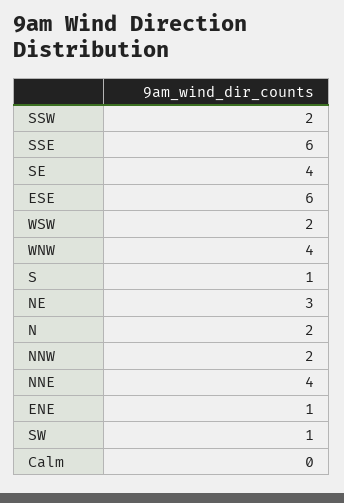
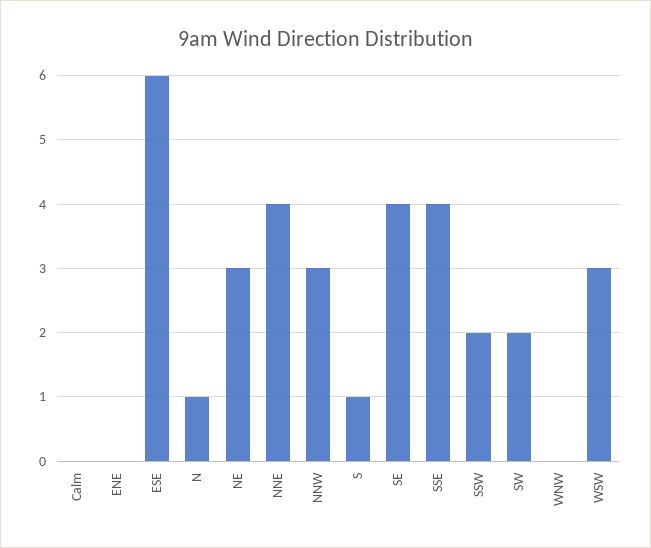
  {
    "SSW": 2,
-   "SSE": 6,
+   "SSE": 4,
    "SE": 4,
    "ESE": 6,
-   "WSW": 2,
+   "WSW": 3,
-   "WNW": 4,
+   "WNW": 0,
    "S": 1,
    "NE": 3,
-   "N": 2,
+   "N": 1,
-   "NNW": 2,
+   "NNW": 3,
    "NNE": 4,
-   "ENE": 1,
+   "ENE": 0,
-   "SW": 1,
+   "SW": 2,
    "Calm": 0
  }

